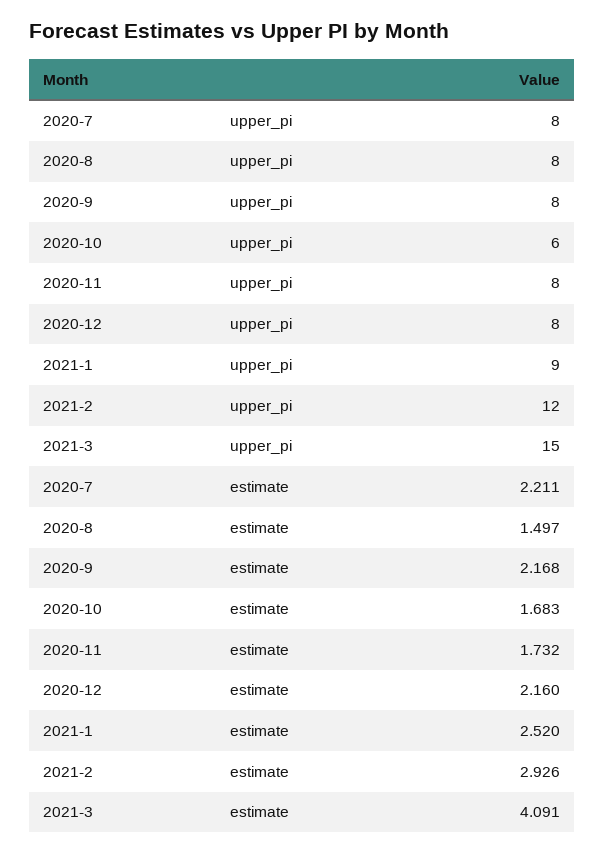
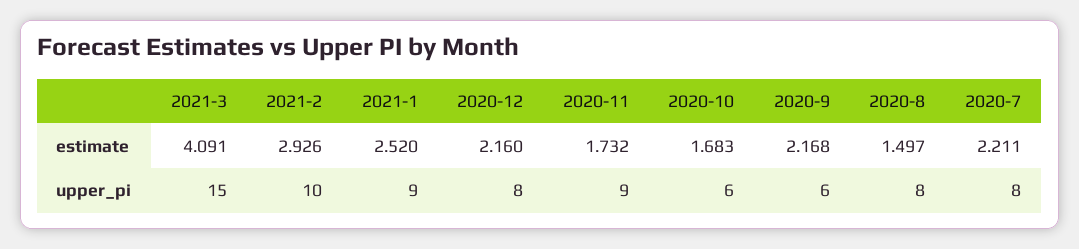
  {
    "2020-7": {
      "upper_pi": 8,
      "estimate": 2.211
    },
    "2020-8": {
      "upper_pi": 8,
      "estimate": 1.497
    },
    "2020-9": {
-     "upper_pi": 8,
+     "upper_pi": 6,
      "estimate": 2.168
    },
    "2020-10": {
      "upper_pi": 6,
      "estimate": 1.683
    },
    "2020-11": {
-     "upper_pi": 8,
+     "upper_pi": 9,
      "estimate": 1.732
    },
    "2020-12": {
      "upper_pi": 8,
      "estimate": 2.16
    },
    "2021-1": {
      "upper_pi": 9,
      "estimate": 2.52
    },
    "2021-2": {
-     "upper_pi": 12,
+     "upper_pi": 10,
      "estimate": 2.926
    },
    "2021-3": {
      "upper_pi": 15,
      "estimate": 4.091
    }
  }

